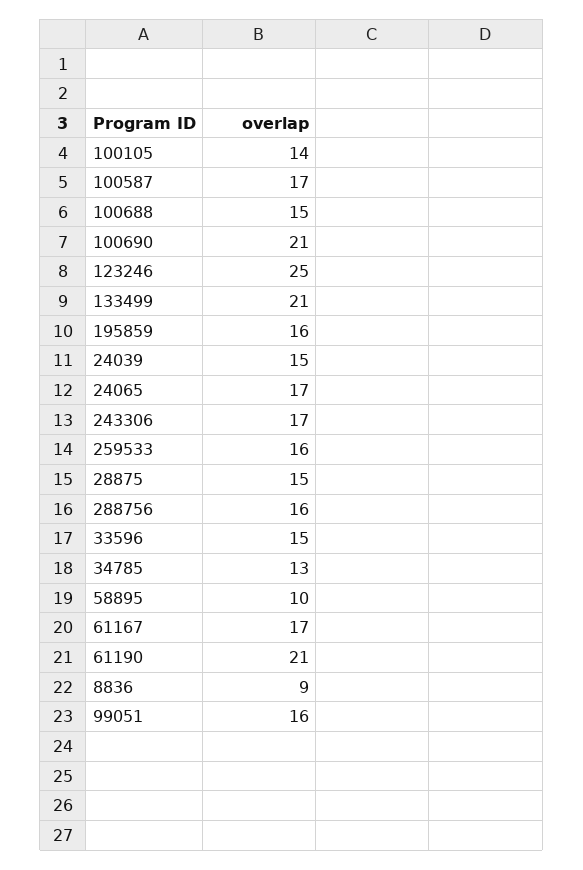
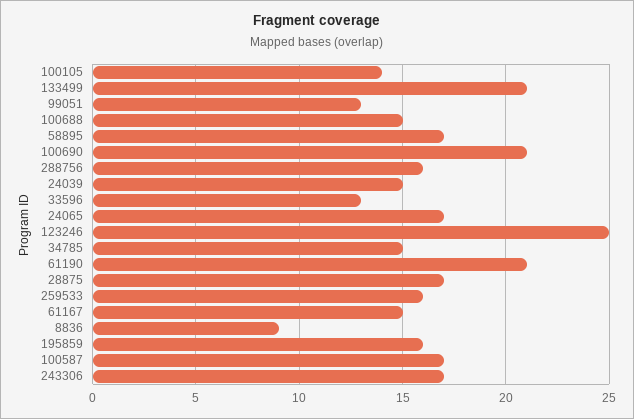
  {
    "100105": 14,
    "100587": 17,
    "100688": 15,
    "100690": 21,
    "123246": 25,
    "133499": 21,
    "195859": 16,
    "24039": 15,
    "24065": 17,
    "243306": 17,
    "259533": 16,
-   "28875": 15,
+   "28875": 17,
    "288756": 16,
-   "33596": 15,
+   "33596": 13,
-   "34785": 13,
+   "34785": 15,
-   "58895": 10,
+   "58895": 17,
-   "61167": 17,
+   "61167": 15,
    "61190": 21,
    "8836": 9,
-   "99051": 16
+   "99051": 13
  }

